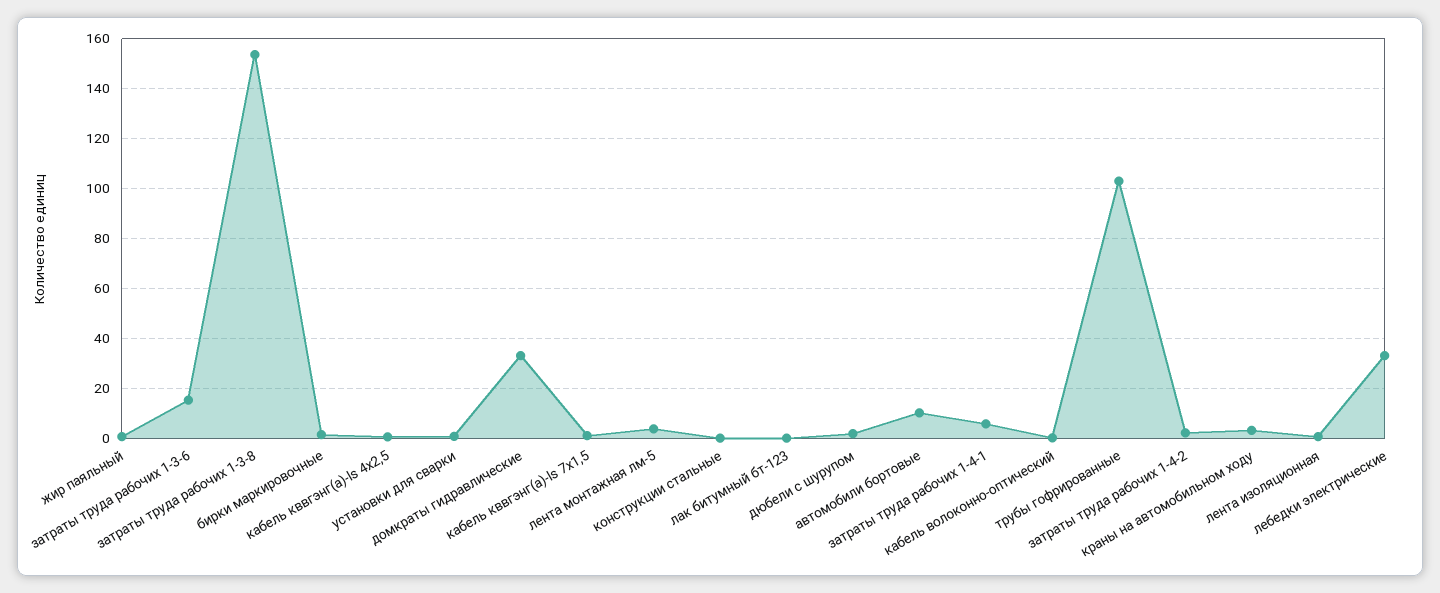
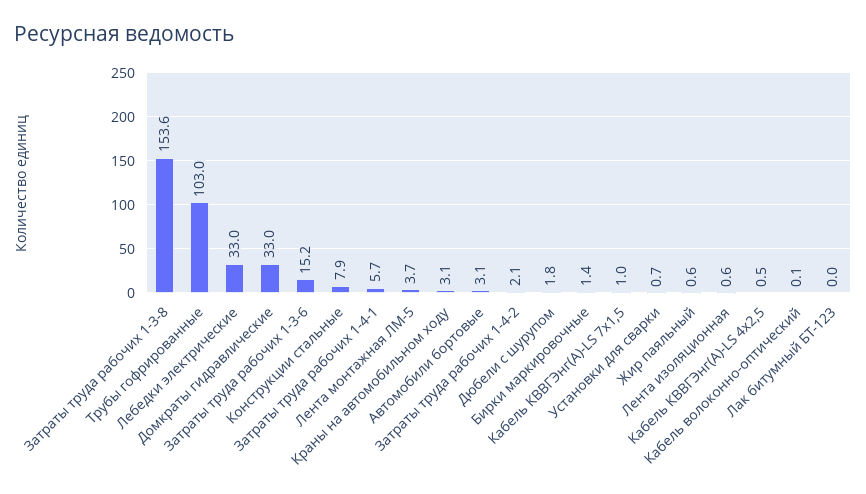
  {
    "жир паяльный": 0.6,
    "затраты труда рабочих 1-3-6": 15.2,
    "затраты труда рабочих 1-3-8": 153.6,
    "бирки маркировочные": 1.4,
    "кабель кввгэнг(а)-ls 4x2,5": 0.5,
    "установки для сварки": 0.7,
    "домкраты гидравлические": 33,
    "кабель кввгэнг(a)-ls 7х1,5": 1,
    "лента монтажная лм-5": 3.7,
-   "конструкции стальные": 0,
+   "конструкции стальные": 7.9,
    "лак битумный бт-123": 0,
    "дюбели с шурупом": 1.8,
-   "автомобили бортовые": 10,
+   "автомобили бортовые": 3.1,
    "затраты труда рабочих 1-4-1": 5.7,
    "кабель волоконно-оптический": 0.1,
    "трубы гофрированные": 103,
    "затраты труда рабочих 1-4-2": 2.1,
    "краны на автомобильном ходу": 3.1,
    "лента изоляционная": 0.6,
    "лебедки электрические": 33
  }

